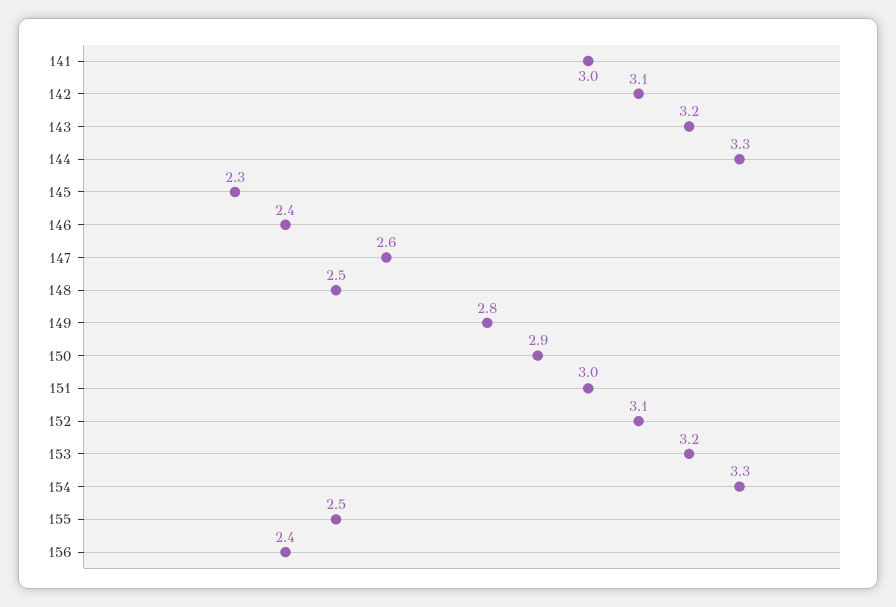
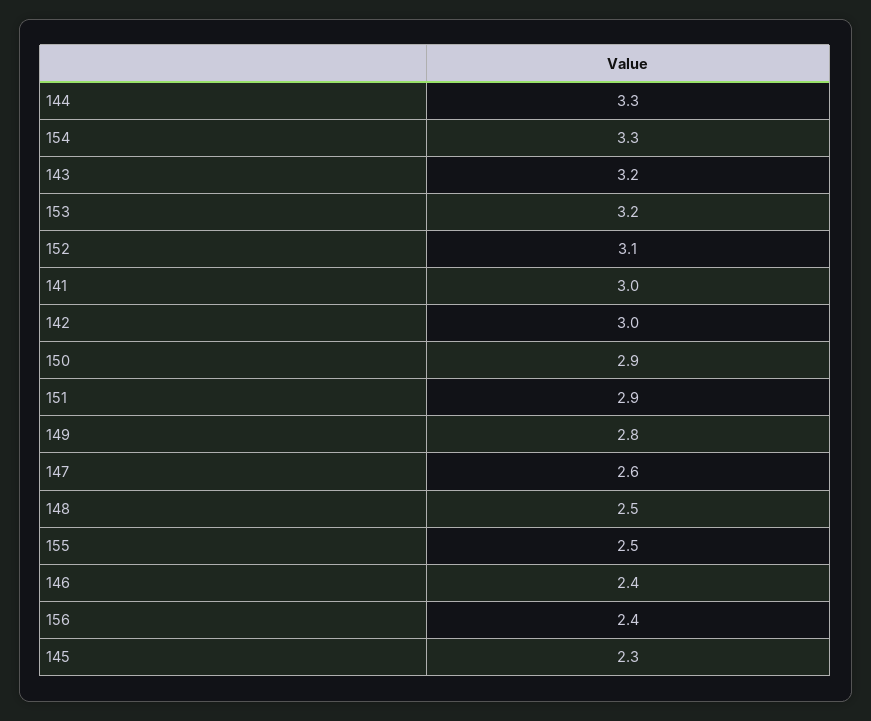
  {
    "141": 3,
-   "142": 3.1,
+   "142": 3,
    "143": 3.2,
    "144": 3.3,
    "145": 2.3,
    "146": 2.4,
    "147": 2.6,
    "148": 2.5,
    "149": 2.8,
    "150": 2.9,
-   "151": 3,
+   "151": 2.9,
    "152": 3.1,
    "153": 3.2,
    "154": 3.3,
    "155": 2.5,
    "156": 2.4
  }

